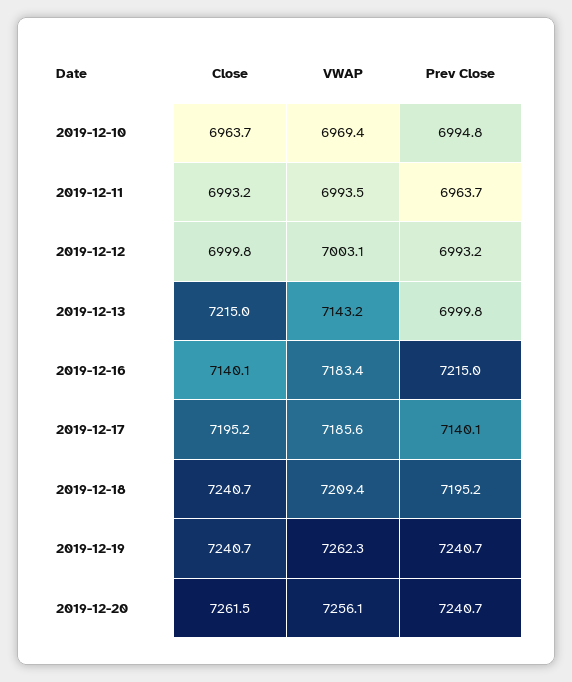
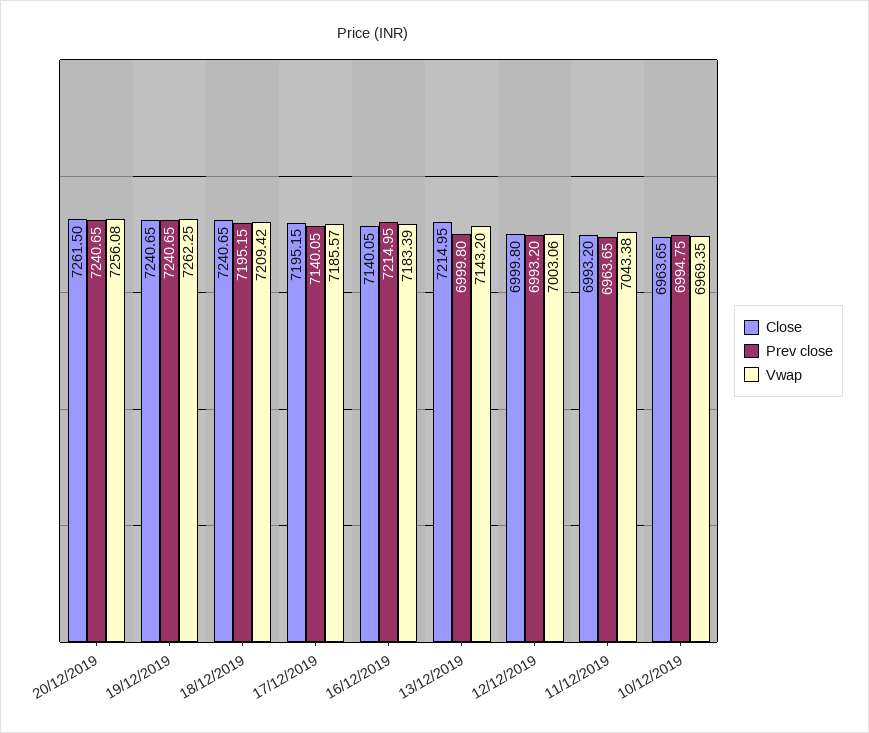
  {
    "Close": {
      "2019-12-10": 6963.65,
      "2019-12-11": 6993.2,
      "2019-12-12": 6999.8,
      "2019-12-13": 7214.95,
      "2019-12-16": 7140.05,
      "2019-12-17": 7195.15,
      "2019-12-18": 7240.65,
      "2019-12-19": 7240.65,
      "2019-12-20": 7261.5
    },
    "VWAP": {
      "2019-12-10": 6969.35,
-     "2019-12-11": 6993.5,
+     "2019-12-11": 7043.38,
      "2019-12-12": 7003.06,
      "2019-12-13": 7143.2,
      "2019-12-16": 7183.39,
      "2019-12-17": 7185.57,
      "2019-12-18": 7209.42,
      "2019-12-19": 7262.25,
      "2019-12-20": 7256.08
    },
    "Prev Close": {
      "2019-12-10": 6994.75,
      "2019-12-11": 6963.65,
      "2019-12-12": 6993.2,
      "2019-12-13": 6999.8,
      "2019-12-16": 7214.95,
      "2019-12-17": 7140.05,
      "2019-12-18": 7195.15,
      "2019-12-19": 7240.65,
      "2019-12-20": 7240.65
    }
  }

